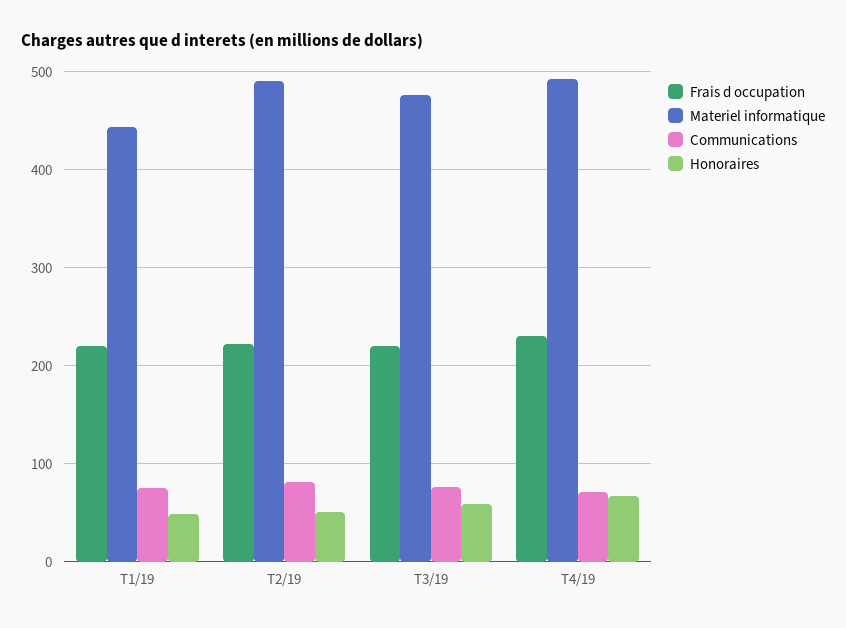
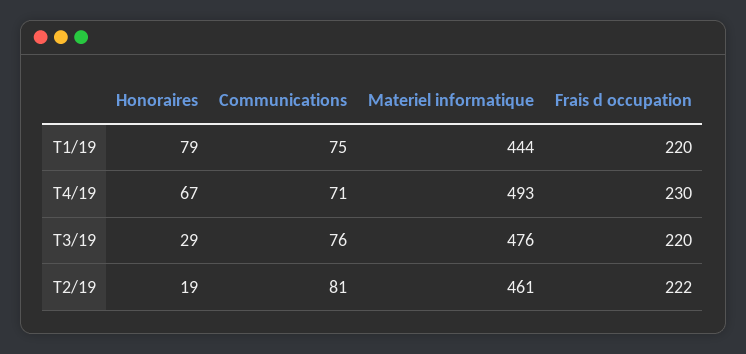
  {
    "Frais d occupation": {
      "T1/19": 220,
      "T2/19": 222,
      "T3/19": 220,
      "T4/19": 230
    },
    "Materiel informatique": {
      "T1/19": 444,
-     "T2/19": 490,
+     "T2/19": 461,
      "T3/19": 476,
      "T4/19": 493
    },
    "Communications": {
      "T1/19": 75,
      "T2/19": 81,
      "T3/19": 76,
      "T4/19": 71
    },
    "Honoraires": {
-     "T1/19": 50,
+     "T1/19": 79,
-     "T2/19": 50,
+     "T2/19": 19,
-     "T3/19": 60,
+     "T3/19": 29,
      "T4/19": 67
    }
  }

